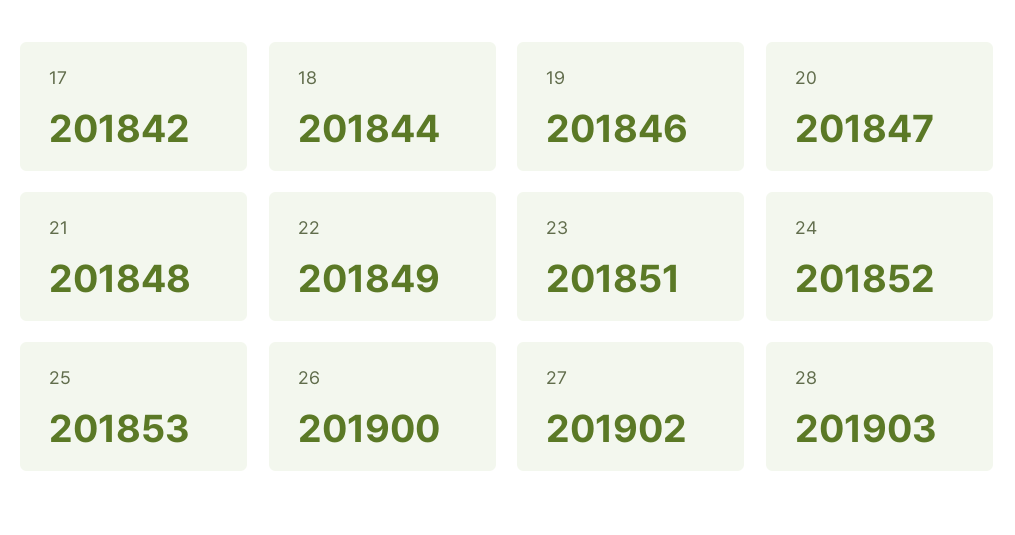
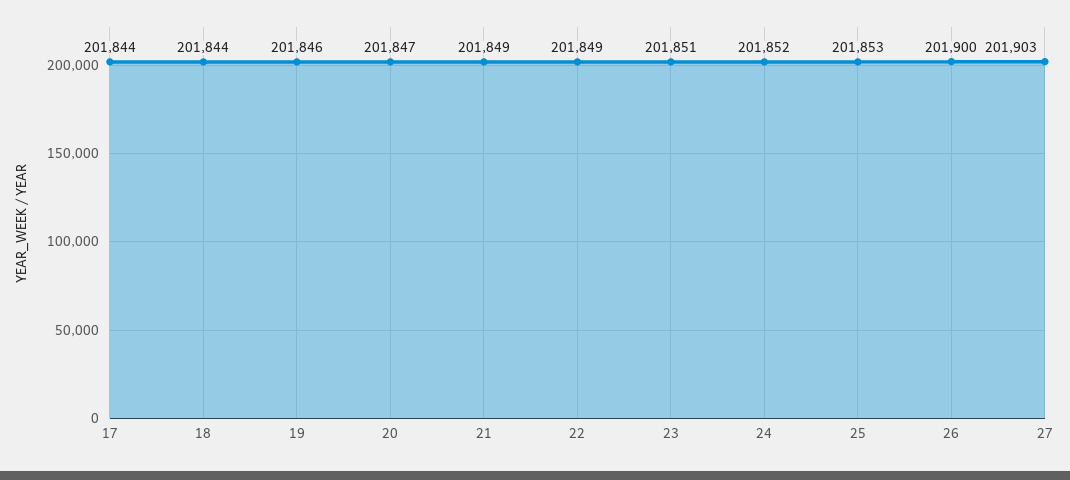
  {
-   "17": 201842,
+   "17": 201844,
    "18": 201844,
    "19": 201846,
    "20": 201847,
-   "21": 201848,
+   "21": 201849,
    "22": 201849,
    "23": 201851,
    "24": 201852,
    "25": 201853,
    "26": 201900,
-   "27": 201902,
+   "27": 201903
-   "28": 201903
  }

